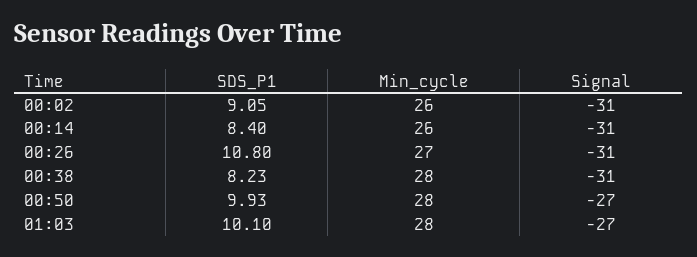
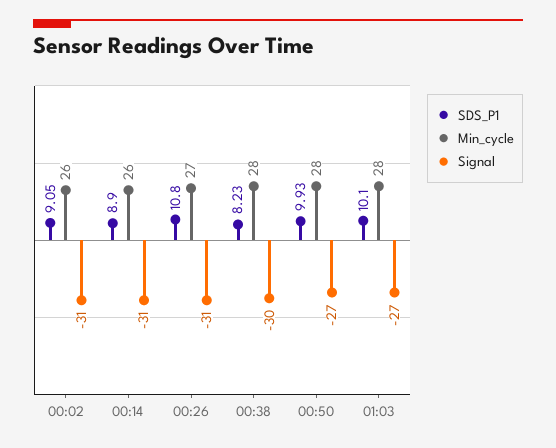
  {
    "SDS_P1": {
      "00:02": 9.05,
-     "00:14": 8.4,
+     "00:14": 8.9,
      "00:26": 10.8,
      "00:38": 8.23,
      "00:50": 9.93,
      "01:03": 10.1
    },
    "Min_cycle": {
      "00:02": 26,
      "00:14": 26,
      "00:26": 27,
      "00:38": 28,
      "00:50": 28,
      "01:03": 28
    },
    "Signal": {
      "00:02": -31,
      "00:14": -31,
      "00:26": -31,
-     "00:38": -31,
+     "00:38": -30,
      "00:50": -27,
      "01:03": -27
    }
  }

